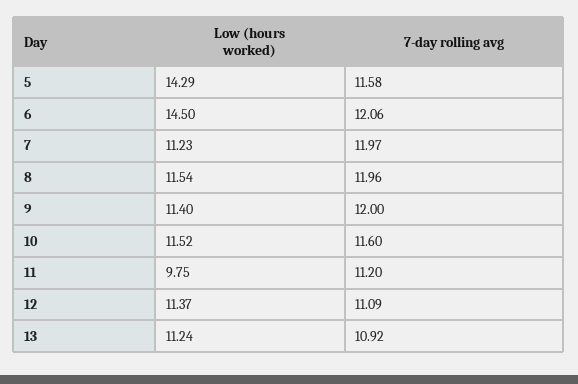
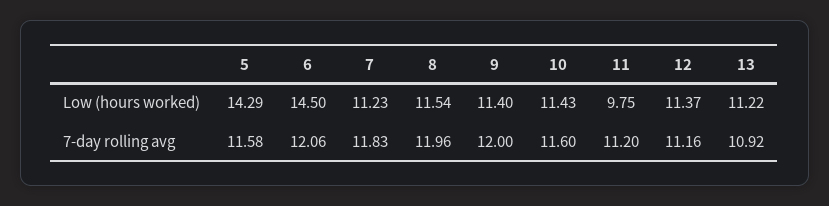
  {
    "Low (hours worked)": {
      "5": 14.29,
      "6": 14.5,
      "7": 11.23,
      "8": 11.54,
      "9": 11.4,
-     "10": 11.52,
+     "10": 11.43,
      "11": 9.75,
      "12": 11.37,
-     "13": 11.24
+     "13": 11.22
    },
    "7-day rolling avg": {
      "5": 11.58,
      "6": 12.06,
-     "7": 11.97,
+     "7": 11.83,
      "8": 11.96,
      "9": 12,
      "10": 11.6,
      "11": 11.2,
-     "12": 11.09,
+     "12": 11.16,
      "13": 10.92
    }
  }

